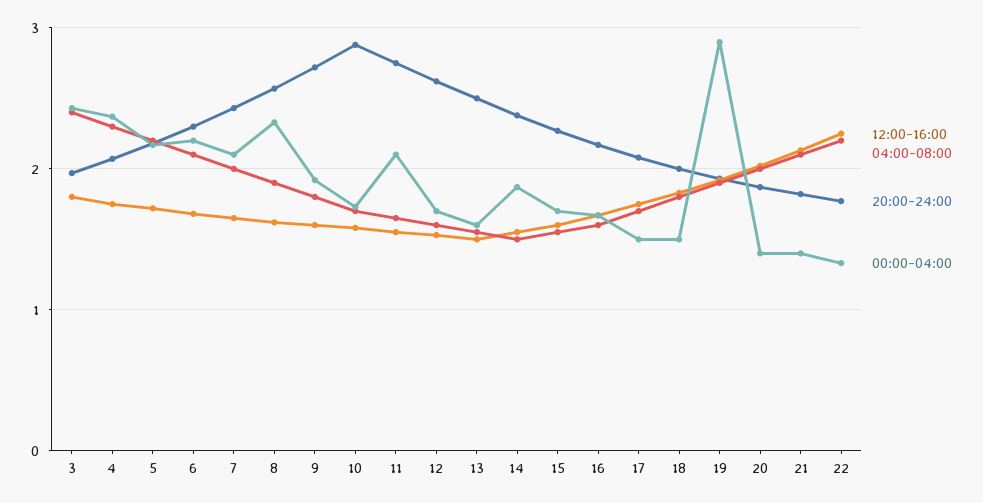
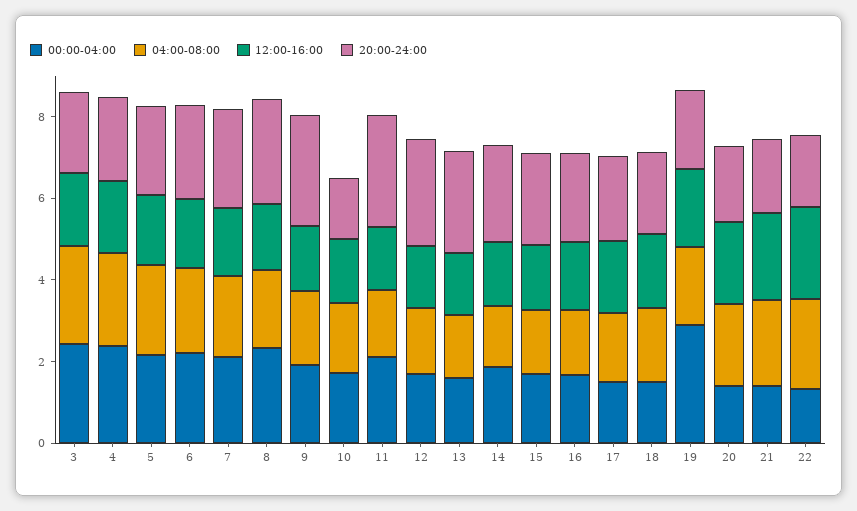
  {
    "12:00-16:00": {
      "3": 1.8,
      "4": 1.8,
      "5": 1.7,
      "6": 1.7,
      "7": 1.7,
      "8": 1.6,
      "9": 1.6,
      "10": 1.6,
      "11": 1.6,
      "12": 1.5,
      "13": 1.5,
      "14": 1.6,
      "15": 1.6,
      "16": 1.7,
      "17": 1.8,
      "18": 1.8,
      "19": 1.9,
      "20": 2,
      "21": 2.1,
      "22": 2.3
    },
    "04:00-08:00": {
      "3": 2.4,
      "4": 2.3,
      "5": 2.2,
      "6": 2.1,
      "7": 2,
      "8": 1.9,
      "9": 1.8,
      "10": 1.7,
      "11": 1.7,
      "12": 1.6,
      "13": 1.6,
      "14": 1.5,
      "15": 1.6,
      "16": 1.6,
      "17": 1.7,
      "18": 1.8,
      "19": 1.9,
      "20": 2,
      "21": 2.1,
      "22": 2.2
    },
    "20:00-24:00": {
      "3": 2,
      "4": 2.1,
      "5": 2.2,
      "6": 2.3,
      "7": 2.4,
      "8": 2.6,
      "9": 2.7,
-     "10": 2.9,
+     "10": 1.5,
      "11": 2.8,
      "12": 2.6,
      "13": 2.5,
      "14": 2.4,
      "15": 2.3,
      "16": 2.2,
      "17": 2.1,
      "18": 2,
      "19": 1.9,
      "20": 1.9,
      "21": 1.8,
      "22": 1.8
    },
    "00:00-04:00": {
      "3": 2.4,
      "4": 2.4,
      "5": 2.2,
      "6": 2.2,
      "7": 2.1,
      "8": 2.3,
      "9": 1.9,
      "10": 1.7,
      "11": 2.1,
      "12": 1.7,
      "13": 1.6,
      "14": 1.9,
      "15": 1.7,
      "16": 1.7,
      "17": 1.5,
      "18": 1.5,
      "19": 2.9,
      "20": 1.4,
      "21": 1.4,
      "22": 1.3
    }
  }

